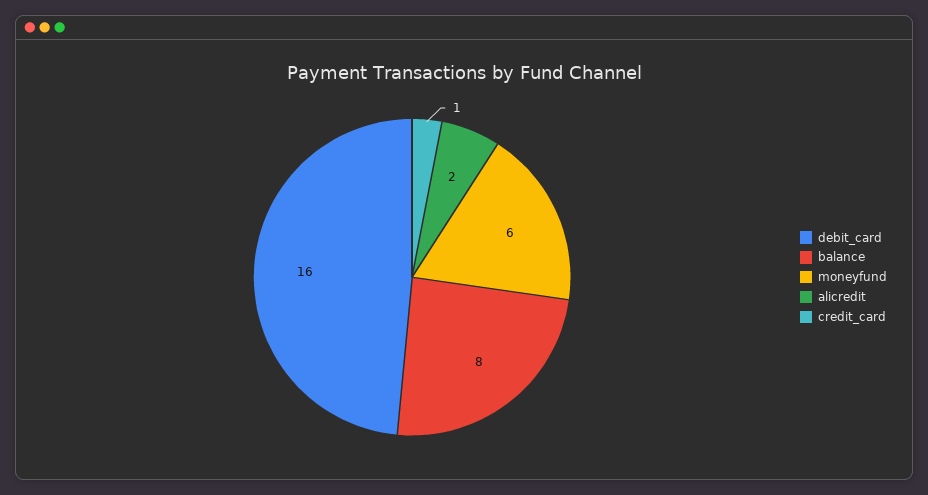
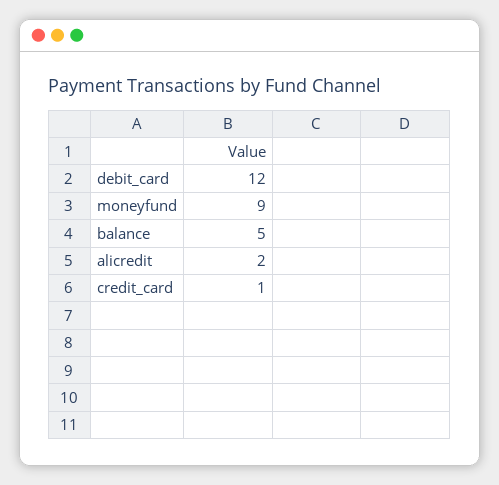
  {
-   "debit_card": 16,
+   "debit_card": 12,
-   "balance": 8,
+   "balance": 5,
-   "moneyfund": 6,
+   "moneyfund": 9,
    "alicredit": 2,
    "credit_card": 1
  }

